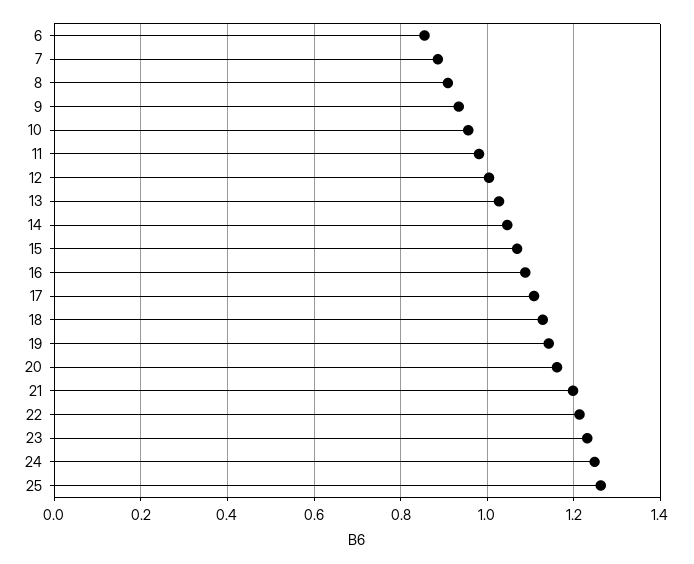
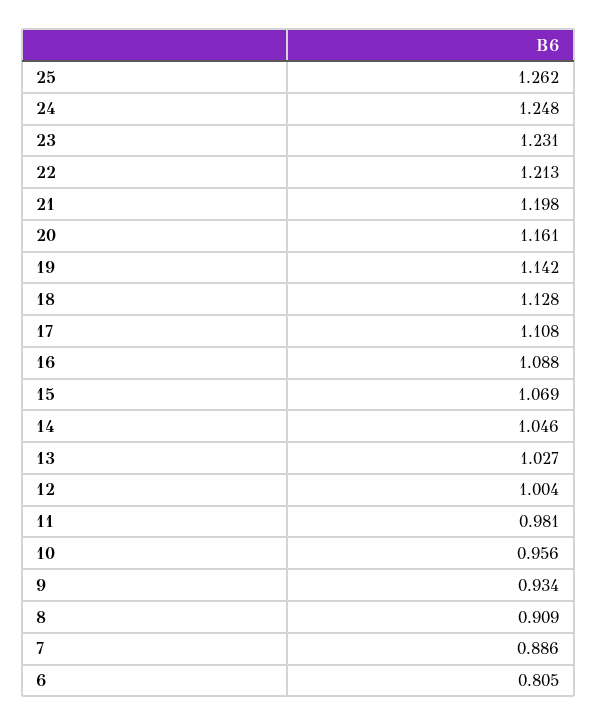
  {
-   "6": 0.86,
+   "6": 0.805,
    "7": 0.886,
    "8": 0.909,
    "9": 0.934,
    "10": 0.956,
    "11": 0.981,
    "12": 1.004,
    "13": 1.027,
    "14": 1.046,
    "15": 1.069,
    "16": 1.088,
    "17": 1.108,
    "18": 1.128,
    "19": 1.142,
    "20": 1.161,
    "21": 1.198,
    "22": 1.213,
    "23": 1.231,
    "24": 1.248,
    "25": 1.262
  }

